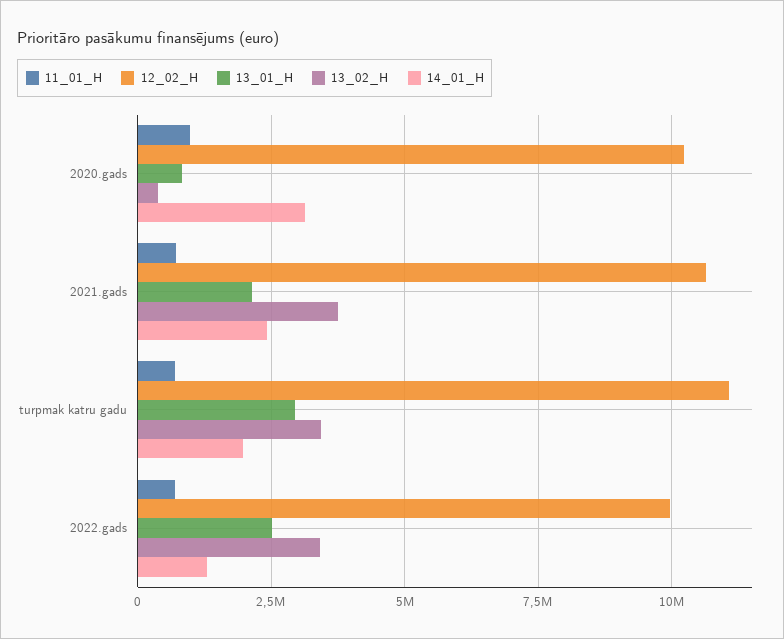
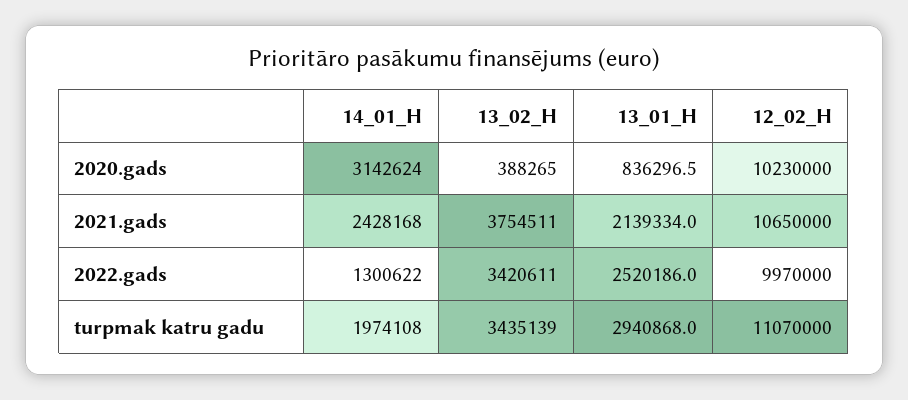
  {
-   "11_01_H": {
-     "2020.gads": 1000000,
-     "2021.gads": 750000,
-     "turpmak katru gadu": 750000,
-     "2022.gads": 750000
-   },
    "12_02_H": {
      "2020.gads": 10230000,
      "2021.gads": 10650000,
      "turpmak katru gadu": 11070000,
      "2022.gads": 9970000
    },
    "13_01_H": {
      "2020.gads": 836296.5,
      "2021.gads": 2139334,
      "turpmak katru gadu": 2940868,
      "2022.gads": 2520186
    },
    "13_02_H": {
      "2020.gads": 388265,
      "2021.gads": 3754511,
      "turpmak katru gadu": 3435139,
      "2022.gads": 3420611
    },
    "14_01_H": {
      "2020.gads": 3142624,
      "2021.gads": 2428168,
      "turpmak katru gadu": 1974108,
      "2022.gads": 1300622
    }
  }

